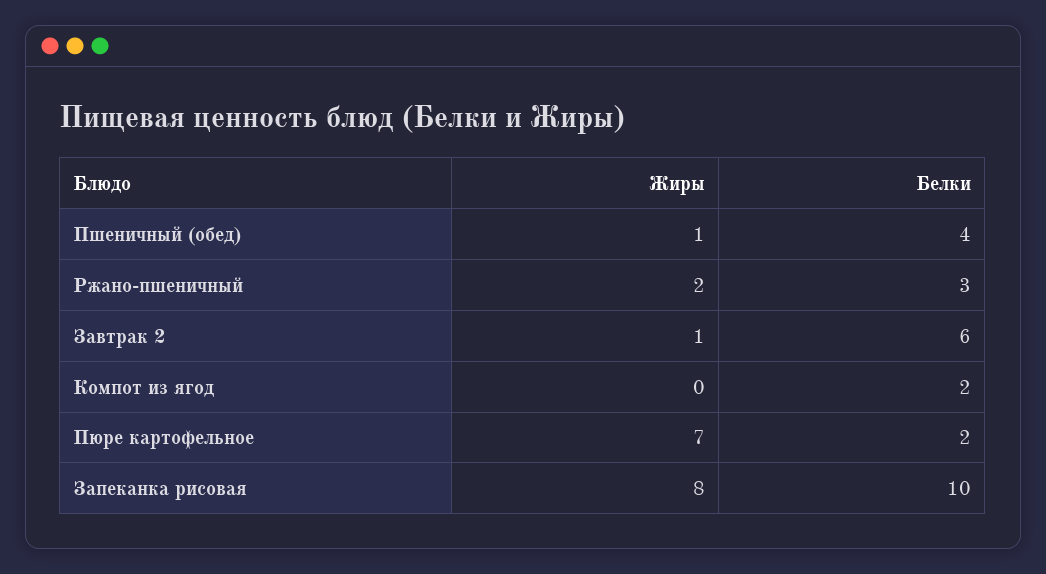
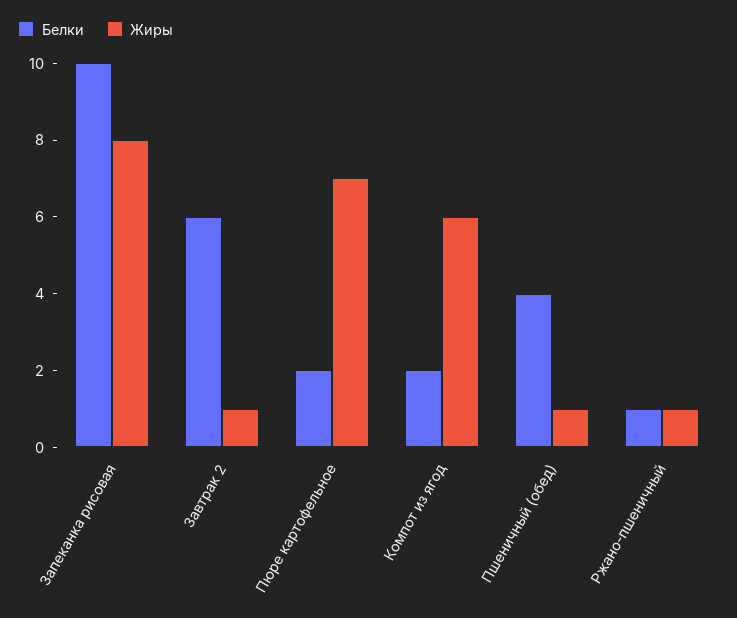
  {
    "Жиры": {
      "Пшеничный (обед)": 1,
-     "Ржано-пшеничный": 2,
+     "Ржано-пшеничный": 1,
      "Завтрак 2": 1,
-     "Компот из ягод": 0,
+     "Компот из ягод": 6,
      "Пюре картофельное": 7,
      "Запеканка рисовая": 8
    },
    "Белки": {
      "Пшеничный (обед)": 4,
-     "Ржано-пшеничный": 3,
+     "Ржано-пшеничный": 1,
      "Завтрак 2": 6,
      "Компот из ягод": 2,
      "Пюре картофельное": 2,
      "Запеканка рисовая": 10
    }
  }

